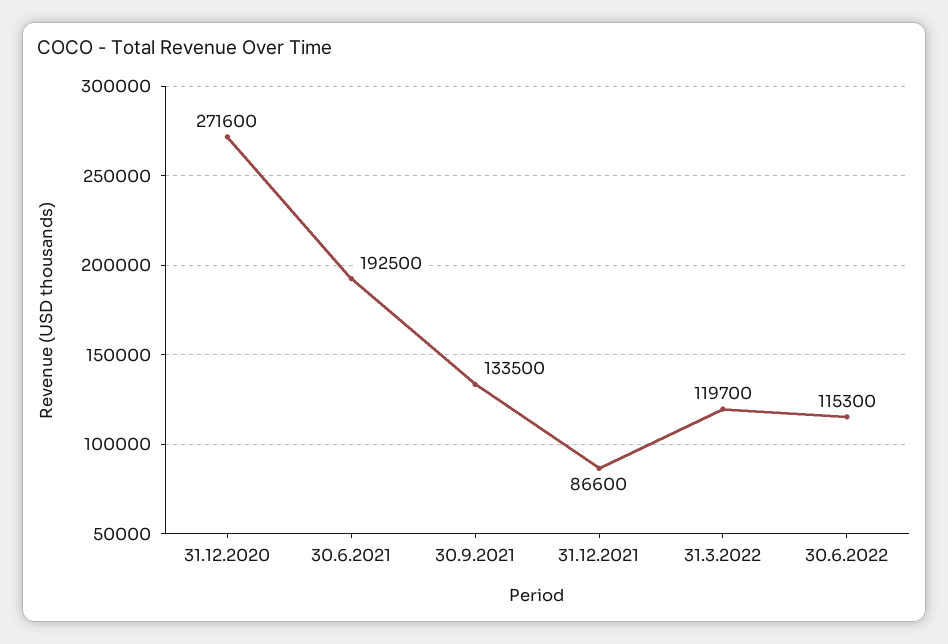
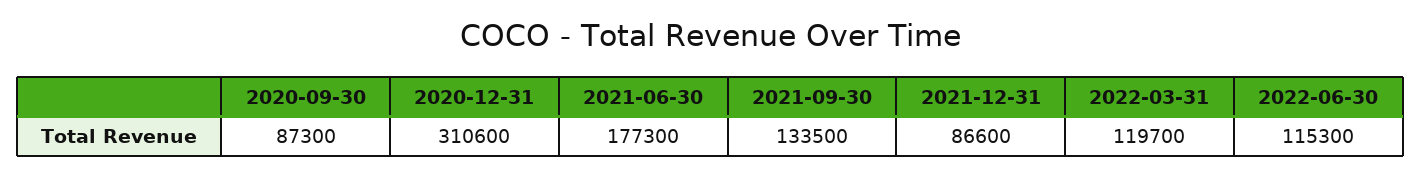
  {
-   "31.12.2020": 271600,
+   "31.12.2020": 310600,
-   "30.6.2021": 192500,
+   "30.6.2021": 177300,
    "30.9.2021": 133500,
    "31.12.2021": 86600,
    "31.3.2022": 119700,
-   "30.6.2022": 115300
+   "30.6.2022": 115300,
+   "2020-09-30": 87300
  }

